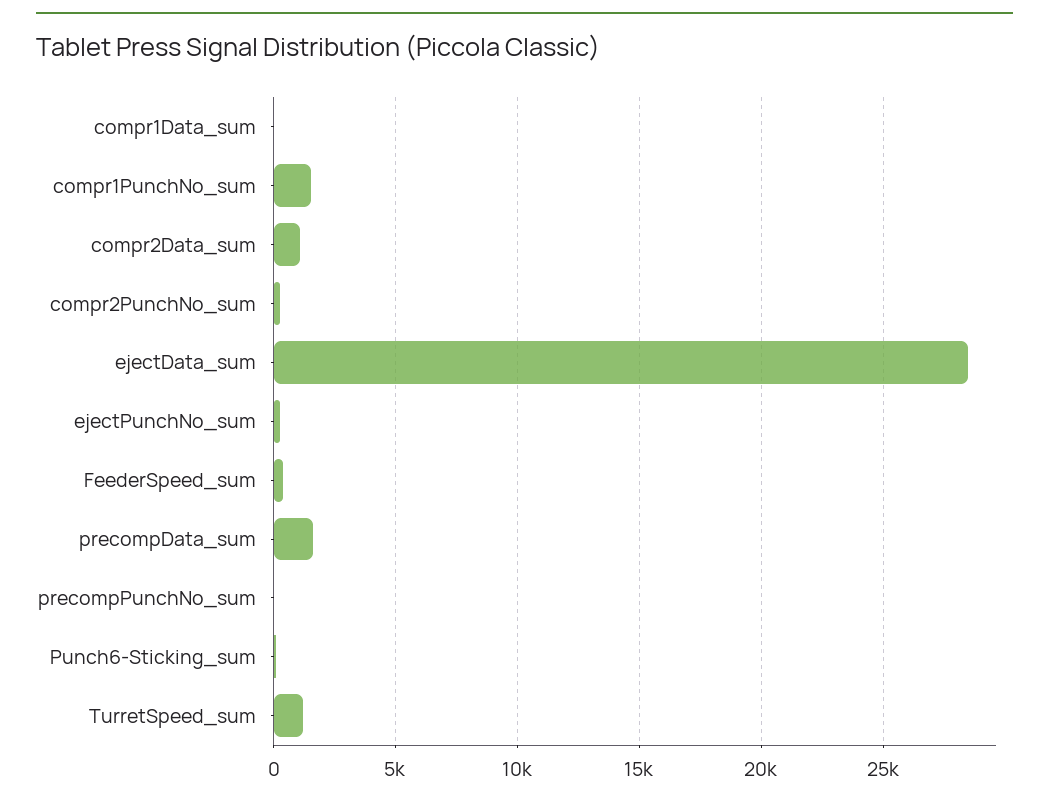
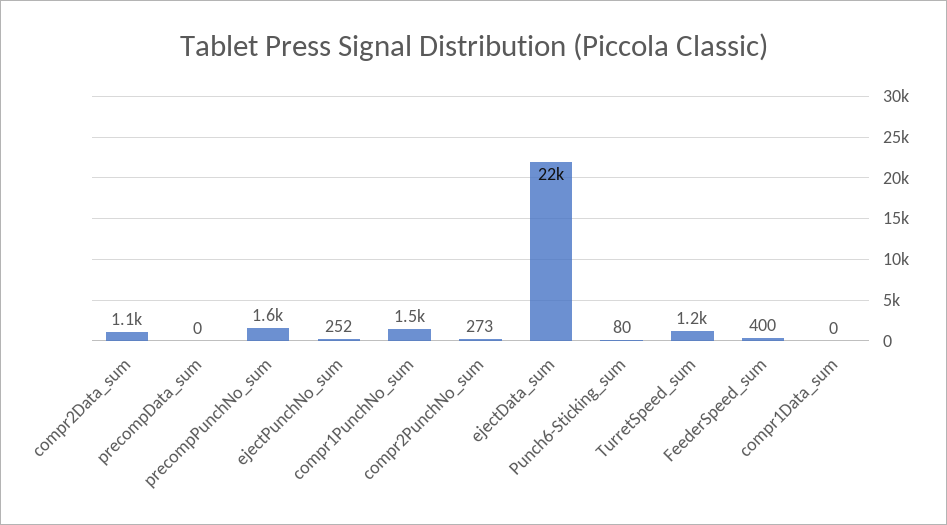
  {
    "compr1Data_sum": 0,
    "compr1PunchNo_sum": 1500,
    "compr2Data_sum": 1100,
    "compr2PunchNo_sum": 273,
-   "ejectData_sum": 28500,
+   "ejectData_sum": 22000,
    "ejectPunchNo_sum": 252,
    "FeederSpeed_sum": 400,
-   "precompData_sum": 1500,
+   "precompData_sum": 0,
-   "precompPunchNo_sum": 0,
+   "precompPunchNo_sum": 1600,
    "Punch6-Sticking_sum": 80,
    "TurretSpeed_sum": 1200
  }

